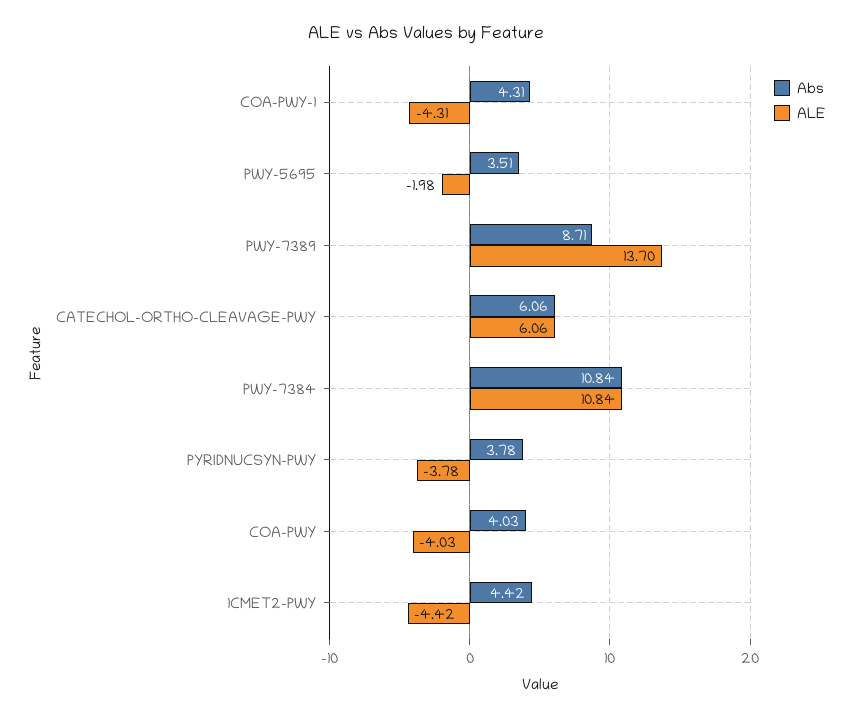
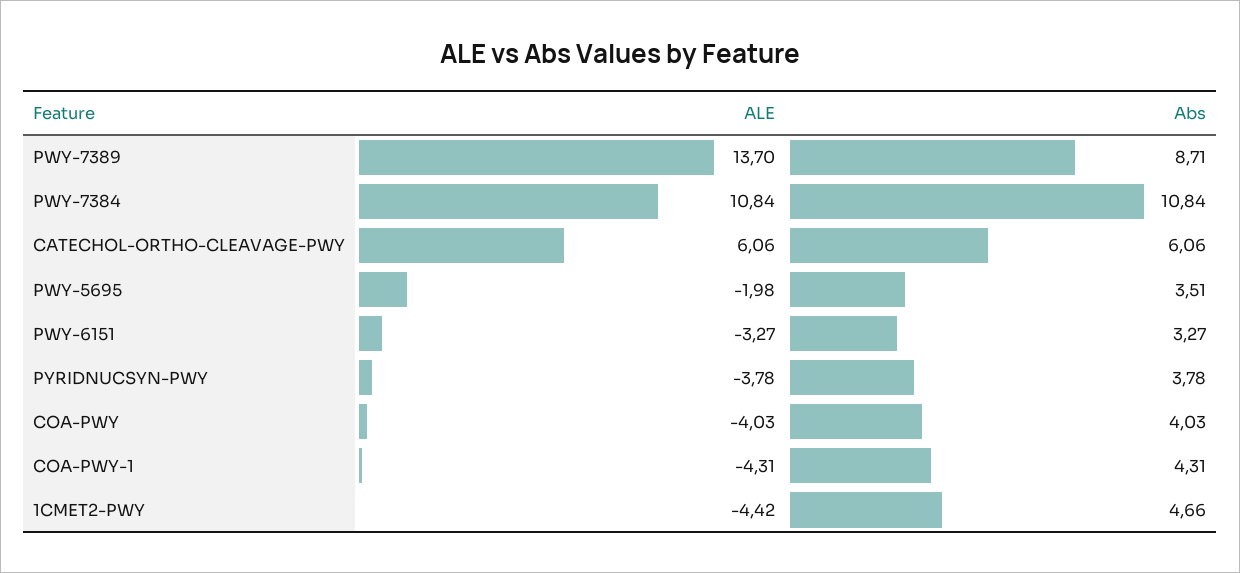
  {
    "Abs": {
      "COA-PWY-1": 4.31,
      "PWY-5695": 3.51,
      "PWY-7389": 8.71,
      "CATECHOL-ORTHO-CLEAVAGE-PWY": 6.06,
      "PWY-7384": 10.84,
      "PYRIDNUCSYN-PWY": 3.78,
      "COA-PWY": 4.03,
-     "1CMET2-PWY": 4.42
+     "1CMET2-PWY": 4.66,
+     "PWY-6151": 3.27
    },
    "ALE": {
      "COA-PWY-1": -4.31,
      "PWY-5695": -1.98,
      "PWY-7389": 13.7,
      "CATECHOL-ORTHO-CLEAVAGE-PWY": 6.06,
      "PWY-7384": 10.84,
      "PYRIDNUCSYN-PWY": -3.78,
      "COA-PWY": -4.03,
-     "1CMET2-PWY": -4.42
+     "1CMET2-PWY": -4.42,
+     "PWY-6151": -3.27
    }
  }

